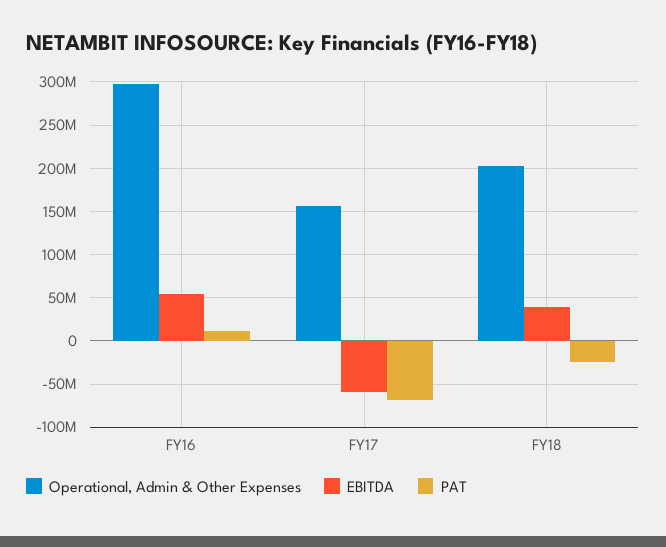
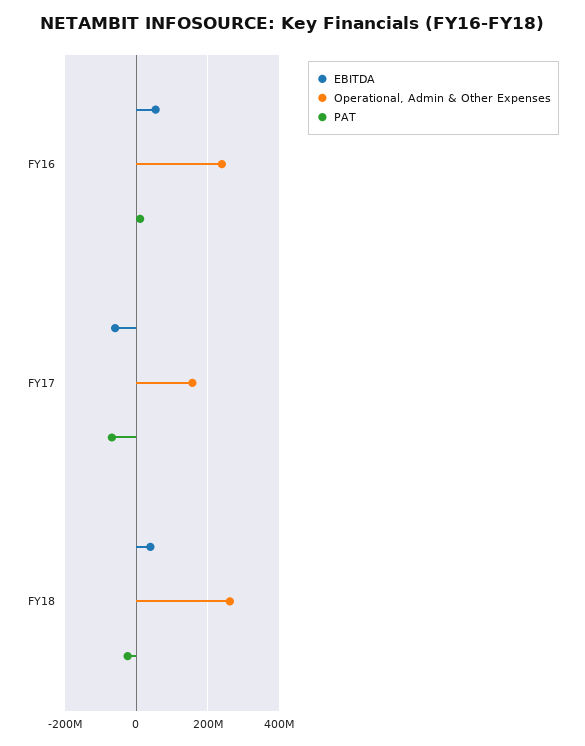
  {
    "Operational, Admin & Other Expenses": {
-     "FY16": 300000000,
+     "FY16": 240000000,
      "FY17": 160000000,
-     "FY18": 200000000
+     "FY18": 260000000
    },
    "EBITDA": {
      "FY16": 50000000,
      "FY17": -60000000,
      "FY18": 40000000
    },
    "PAT": {
      "FY16": 10000000,
      "FY17": -70000000,
      "FY18": -20000000
    }
  }

